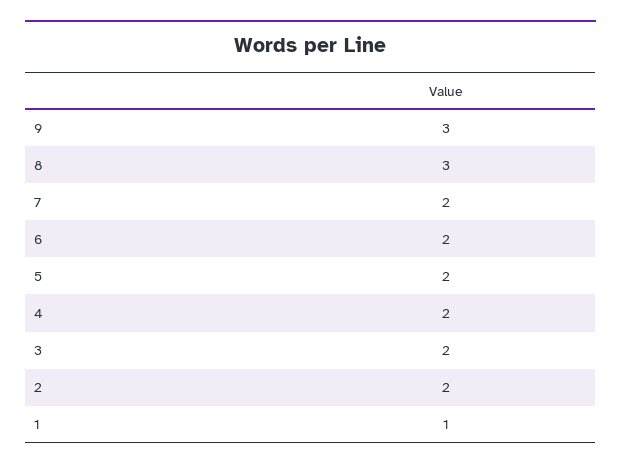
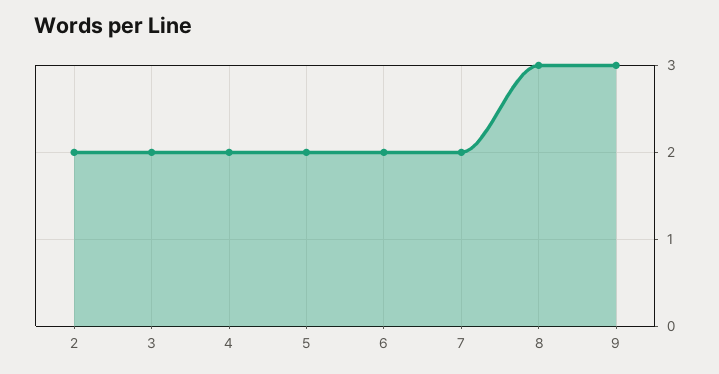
  {
    "9": 3,
    "8": 3,
    "7": 2,
    "6": 2,
    "5": 2,
    "4": 2,
    "3": 2,
-   "2": 2,
+   "2": 2
-   "1": 1
  }

